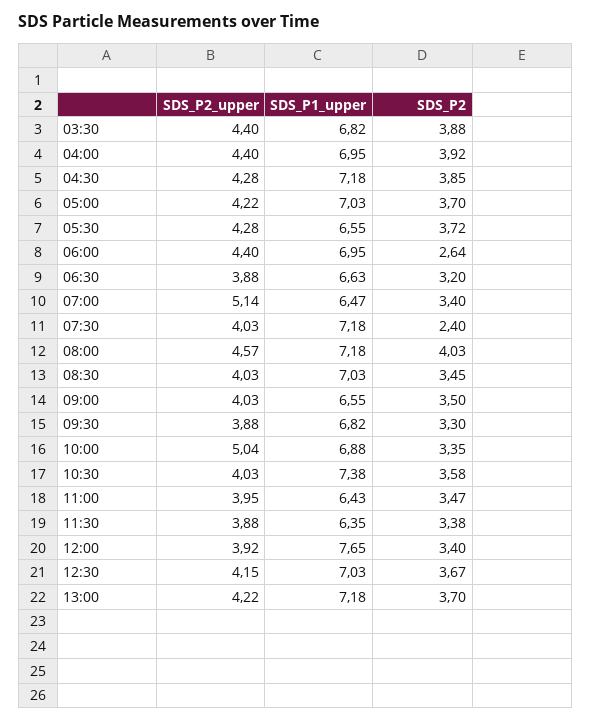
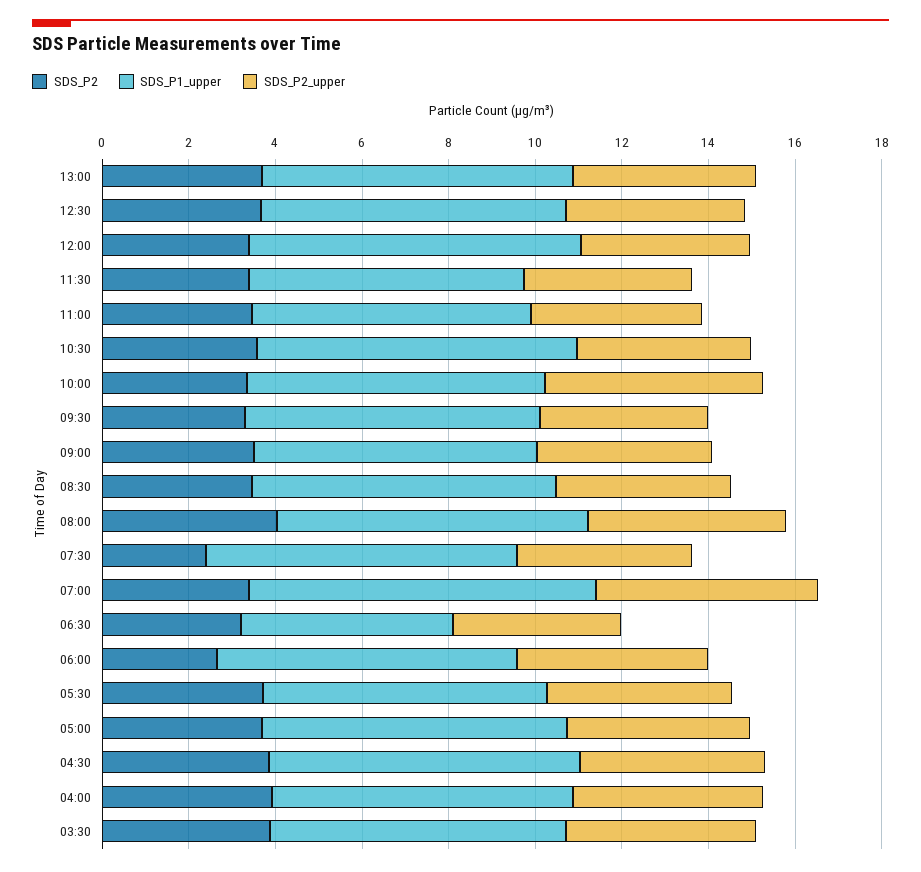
  {
    "SDS_P2_upper": {
      "03:30": 4.4,
      "04:00": 4.4,
      "04:30": 4.28,
      "05:00": 4.22,
      "05:30": 4.28,
      "06:00": 4.4,
      "06:30": 3.88,
      "07:00": 5.14,
      "07:30": 4.03,
      "08:00": 4.57,
      "08:30": 4.03,
      "09:00": 4.03,
      "09:30": 3.88,
      "10:00": 5.04,
      "10:30": 4.03,
      "11:00": 3.95,
      "11:30": 3.88,
      "12:00": 3.92,
      "12:30": 4.15,
      "13:00": 4.22
    },
    "SDS_P1_upper": {
      "03:30": 6.82,
      "04:00": 6.95,
      "04:30": 7.18,
      "05:00": 7.03,
      "05:30": 6.55,
      "06:00": 6.95,
-     "06:30": 6.63,
+     "06:30": 5,
-     "07:00": 6.47,
+     "07:00": 8,
      "07:30": 7.18,
      "08:00": 7.18,
      "08:30": 7.03,
      "09:00": 6.55,
      "09:30": 6.82,
      "10:00": 6.88,
      "10:30": 7.38,
      "11:00": 6.43,
      "11:30": 6.35,
      "12:00": 7.65,
      "12:30": 7.03,
      "13:00": 7.18
    },
    "SDS_P2": {
      "03:30": 3.88,
      "04:00": 3.92,
      "04:30": 3.85,
      "05:00": 3.7,
      "05:30": 3.72,
      "06:00": 2.64,
      "06:30": 3.2,
      "07:00": 3.4,
      "07:30": 2.4,
      "08:00": 4.03,
      "08:30": 3.45,
      "09:00": 3.5,
      "09:30": 3.3,
      "10:00": 3.35,
      "10:30": 3.58,
      "11:00": 3.47,
      "11:30": 3.38,
      "12:00": 3.4,
      "12:30": 3.67,
      "13:00": 3.7
    }
  }

